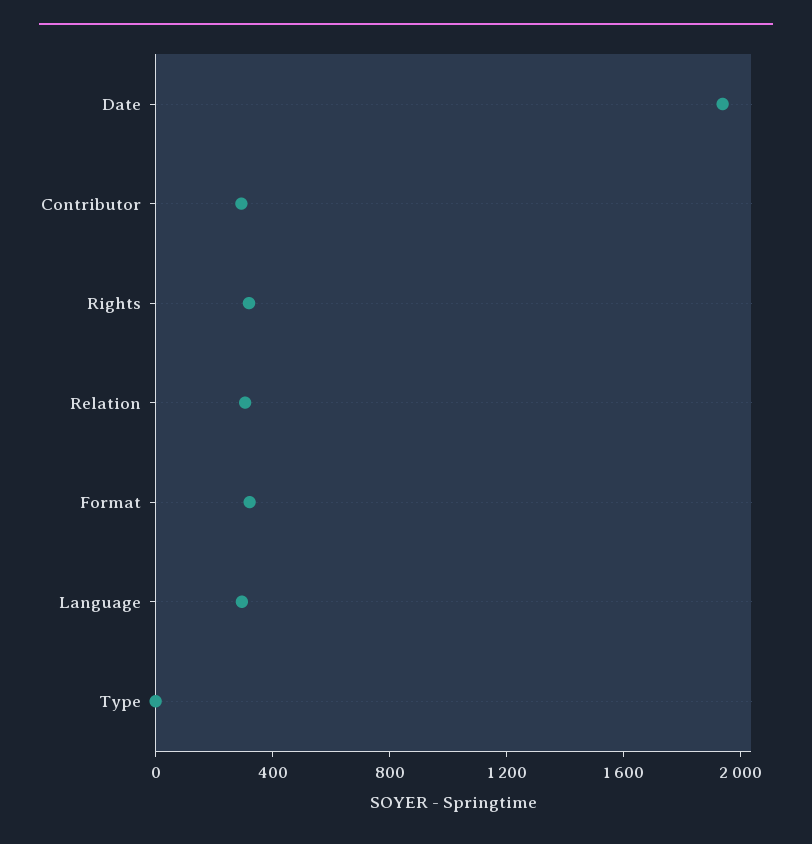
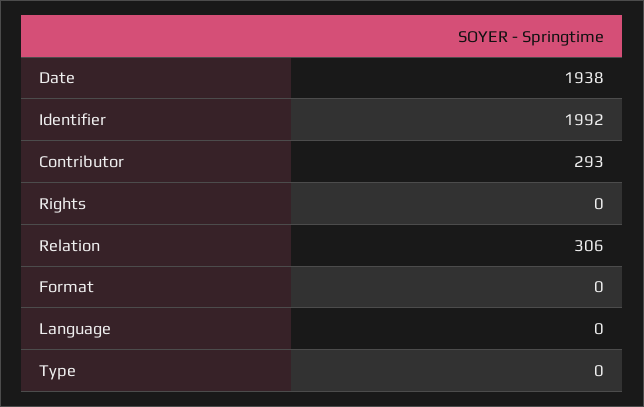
  {
    "Date": 1938,
    "Contributor": 293,
-   "Rights": 300,
+   "Rights": 0,
    "Relation": 306,
-   "Format": 300,
+   "Format": 0,
-   "Language": 300,
+   "Language": 0,
-   "Type": 0
+   "Type": 0,
+   "Identifier": 1992
  }

